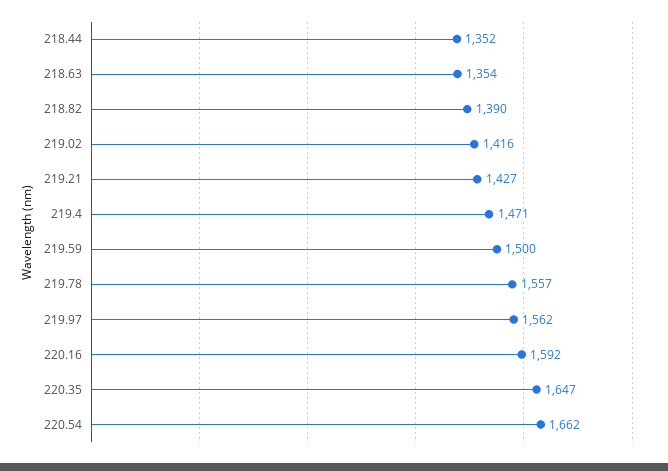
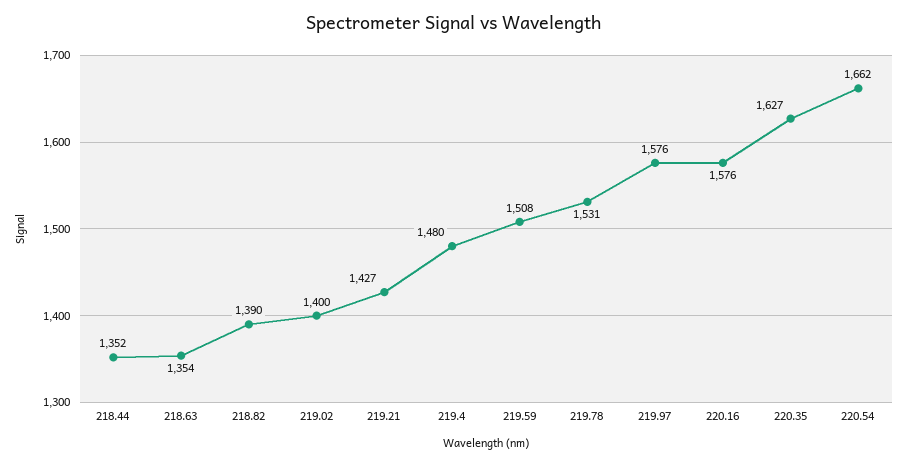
  {
    "218.44": 1352,
    "218.63": 1354,
    "218.82": 1390,
-   "219.02": 1416,
+   "219.02": 1400,
    "219.21": 1427,
-   "219.4": 1471,
+   "219.4": 1480,
-   "219.59": 1500,
+   "219.59": 1508,
-   "219.78": 1557,
+   "219.78": 1531,
-   "219.97": 1562,
+   "219.97": 1576,
-   "220.16": 1592,
+   "220.16": 1576,
-   "220.35": 1647,
+   "220.35": 1627,
    "220.54": 1662
  }

